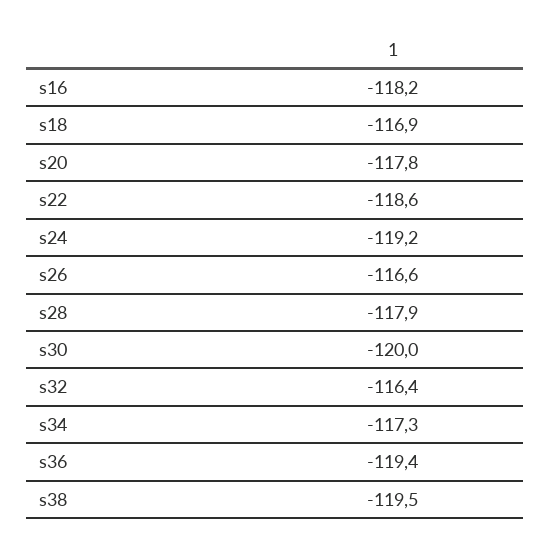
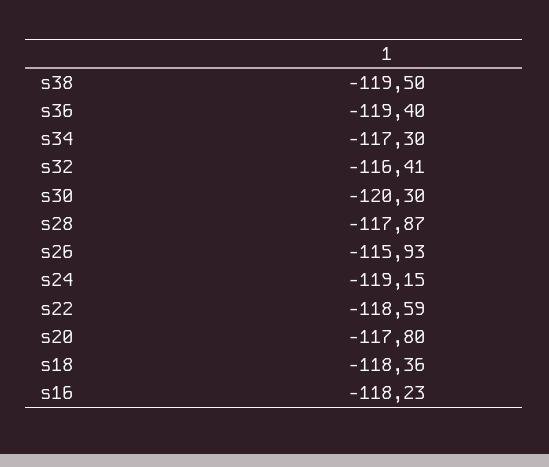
  {
    "s16": -118.23,
-   "s18": -116.9,
+   "s18": -118.36,
    "s20": -117.8,
    "s22": -118.59,
    "s24": -119.15,
-   "s26": -116.6,
+   "s26": -115.93,
    "s28": -117.87,
-   "s30": -120,
+   "s30": -120.3,
    "s32": -116.41,
    "s34": -117.3,
    "s36": -119.4,
    "s38": -119.5
  }

